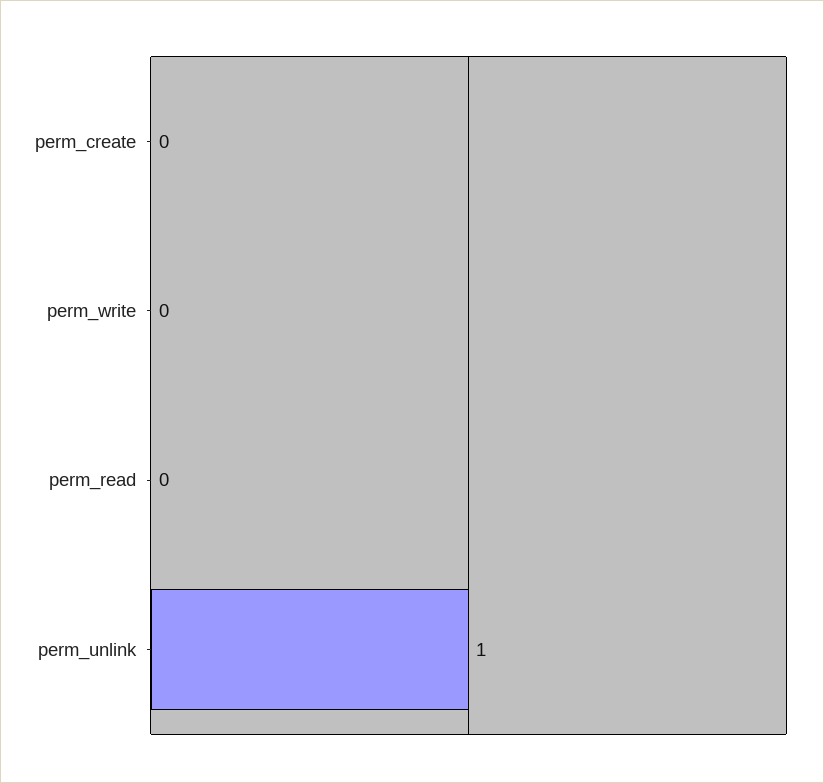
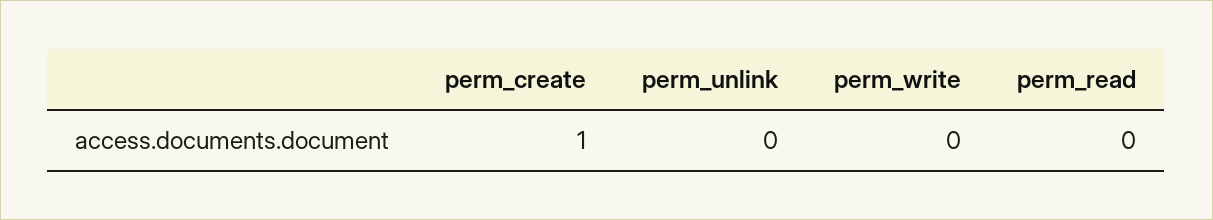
  {
-   "perm_create": 0,
+   "perm_create": 1,
    "perm_write": 0,
    "perm_read": 0,
-   "perm_unlink": 1
+   "perm_unlink": 0
  }

